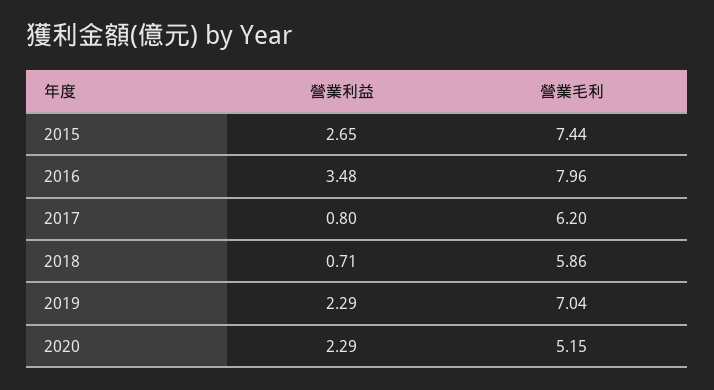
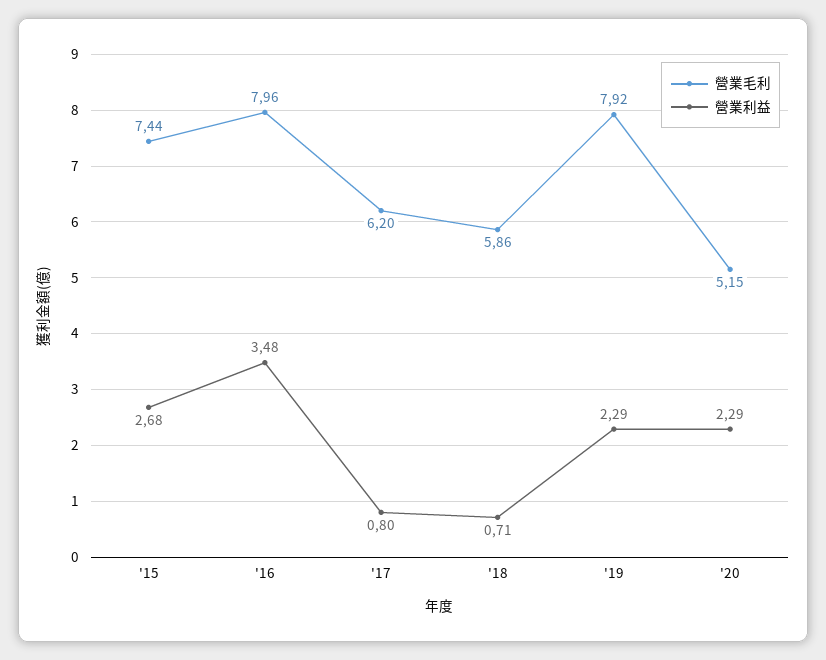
  {
    "營業利益": {
-     "2015": 2.65,
+     "2015": 2.68,
      "2016": 3.48,
      "2017": 0.8,
      "2018": 0.71,
      "2019": 2.29,
      "2020": 2.29
    },
    "營業毛利": {
      "2015": 7.44,
      "2016": 7.96,
      "2017": 6.2,
      "2018": 5.86,
-     "2019": 7.04,
+     "2019": 7.92,
      "2020": 5.15
    }
  }

